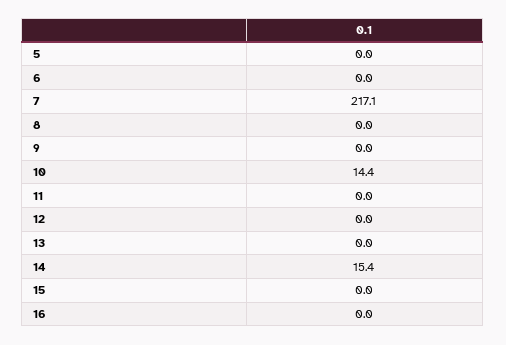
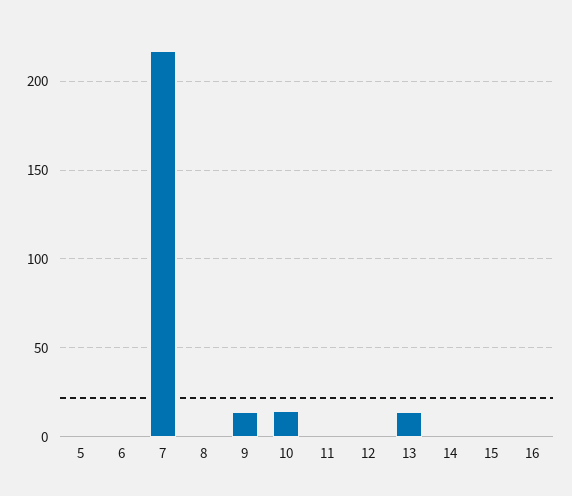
  {
    "5": 0,
    "6": 0,
    "7": 217.1,
    "8": 0,
-   "9": 0,
+   "9": 15,
    "10": 14.4,
    "11": 0,
    "12": 0,
-   "13": 0,
+   "13": 15,
-   "14": 15.4,
+   "14": 0,
    "15": 0,
    "16": 0
  }

